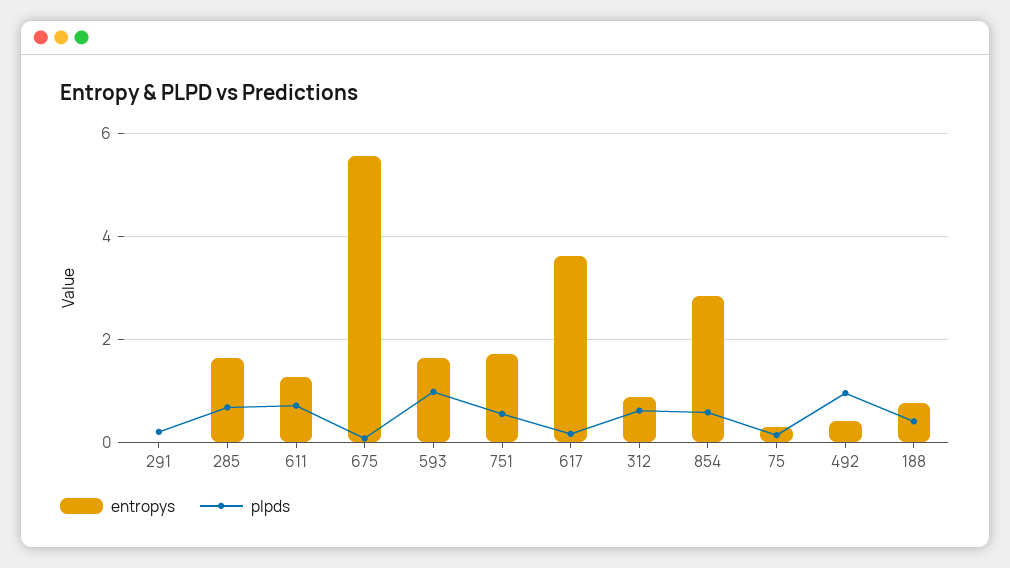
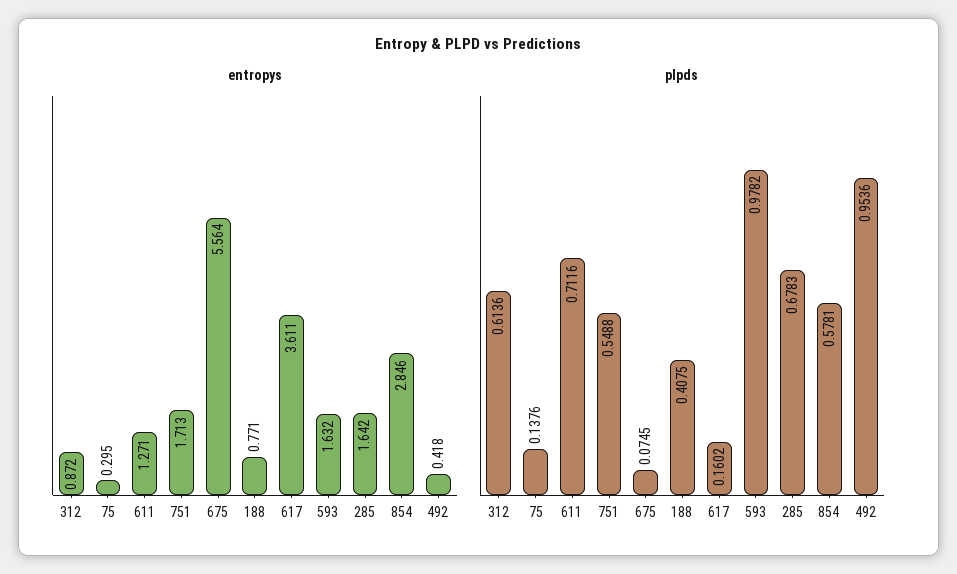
  {
    "entropys": {
-     "291": 0,
      "285": 1.642,
      "611": 1.271,
      "675": 5.564,
      "593": 1.632,
      "751": 1.713,
      "617": 3.611,
      "312": 0.872,
      "854": 2.846,
      "75": 0.295,
      "492": 0.418,
      "188": 0.771
    },
    "plpds": {
-     "291": 0.2,
      "285": 0.6783,
      "611": 0.7116,
      "675": 0.0745,
      "593": 0.9782,
      "751": 0.5488,
      "617": 0.1602,
      "312": 0.6136,
      "854": 0.5781,
      "75": 0.1376,
      "492": 0.9536,
      "188": 0.4075
    }
  }

